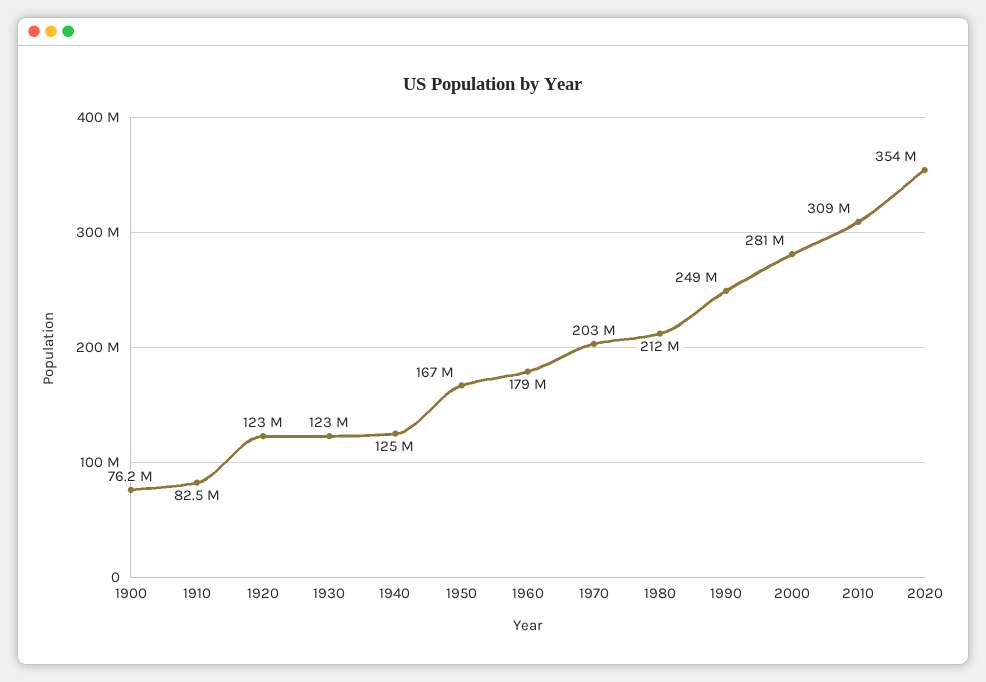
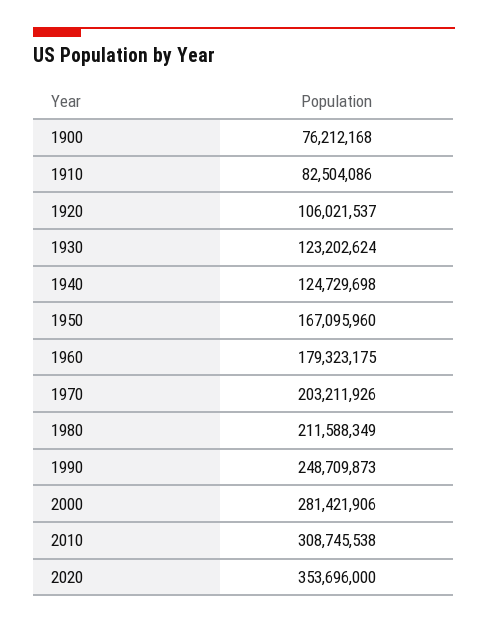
  {
    "1900": 76212168,
    "1910": 82504086,
-   "1920": 123000000,
+   "1920": 106021537,
    "1930": 123202624,
    "1940": 124729698,
    "1950": 167095960,
    "1960": 179323175,
    "1970": 203211926,
    "1980": 211588349,
    "1990": 248709873,
    "2000": 281421906,
    "2010": 308745538,
    "2020": 353696000
  }

